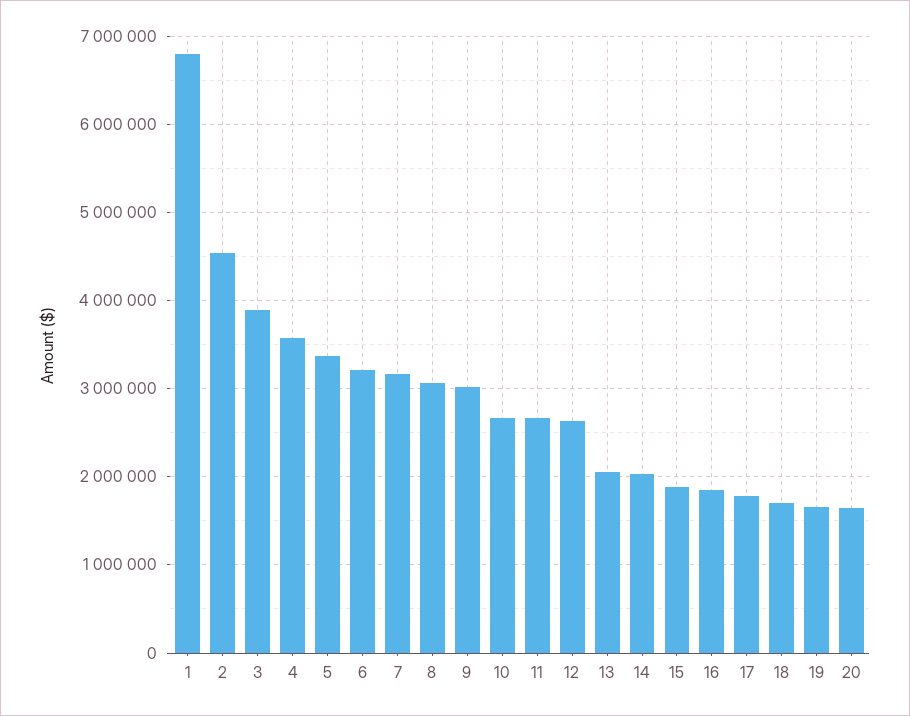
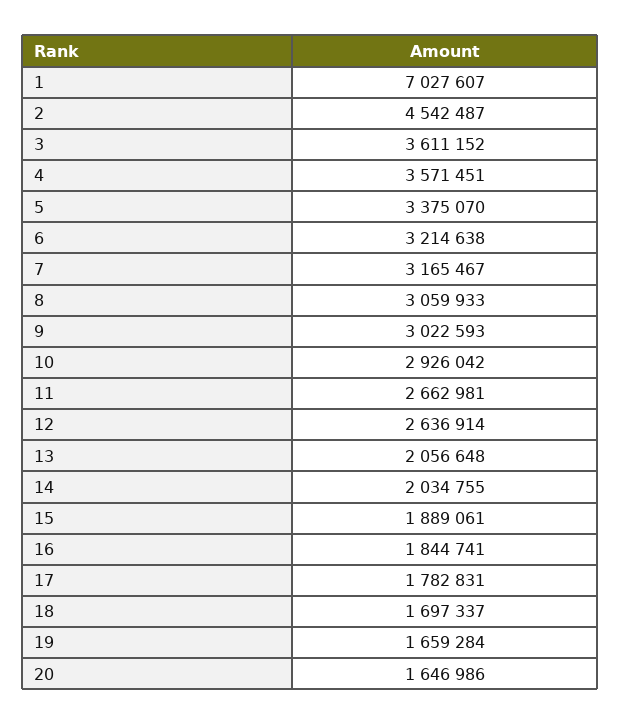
  {
-   "1": 6800000,
+   "1": 7027607,
    "2": 4542487,
-   "3": 3900000,
+   "3": 3611152,
    "4": 3571451,
    "5": 3375070,
    "6": 3214638,
    "7": 3165467,
    "8": 3059933,
    "9": 3022593,
-   "10": 2700000,
+   "10": 2926042,
    "11": 2662981,
    "12": 2636914,
    "13": 2056648,
    "14": 2034755,
    "15": 1889061,
    "16": 1844741,
    "17": 1782831,
    "18": 1697337,
    "19": 1659284,
    "20": 1646986
  }

